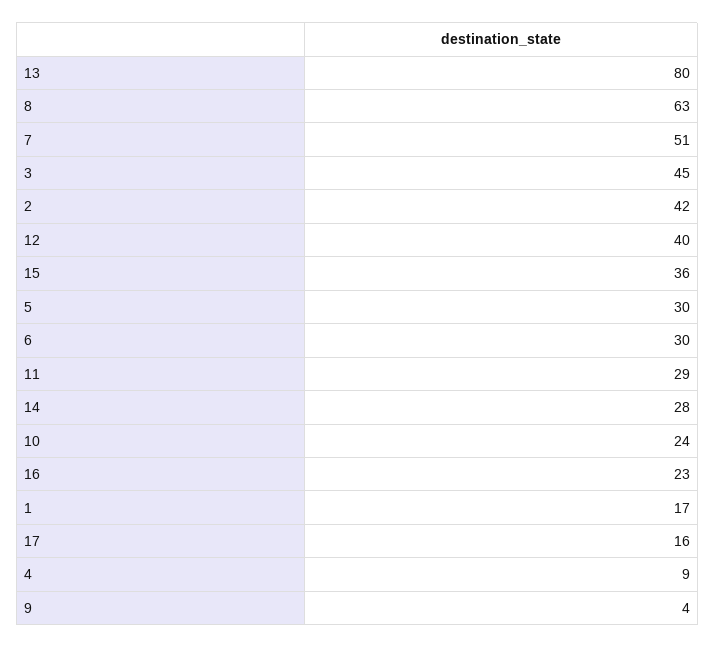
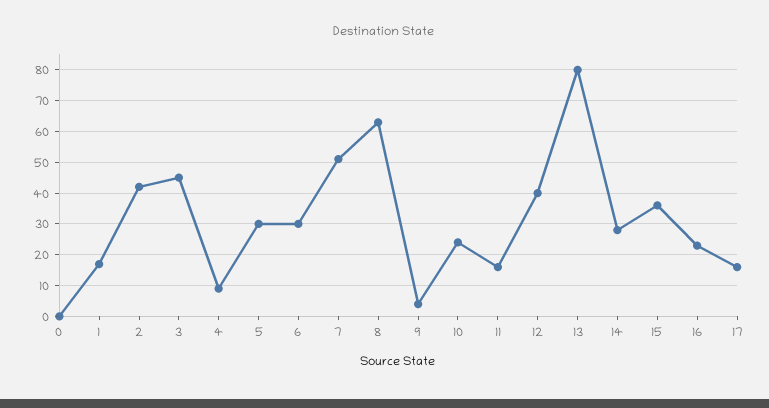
  {
    "13": 80,
    "8": 63,
    "7": 51,
    "3": 45,
    "2": 42,
    "12": 40,
    "15": 36,
    "5": 30,
    "6": 30,
-   "11": 29,
+   "11": 15,
    "14": 28,
    "10": 24,
    "16": 23,
    "1": 17,
    "17": 16,
    "4": 9,
-   "9": 4
+   "9": 4,
+   "0": 0
  }

